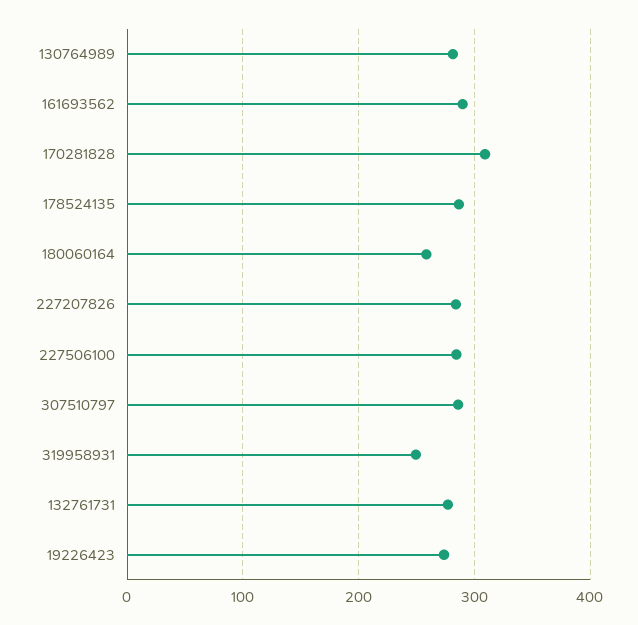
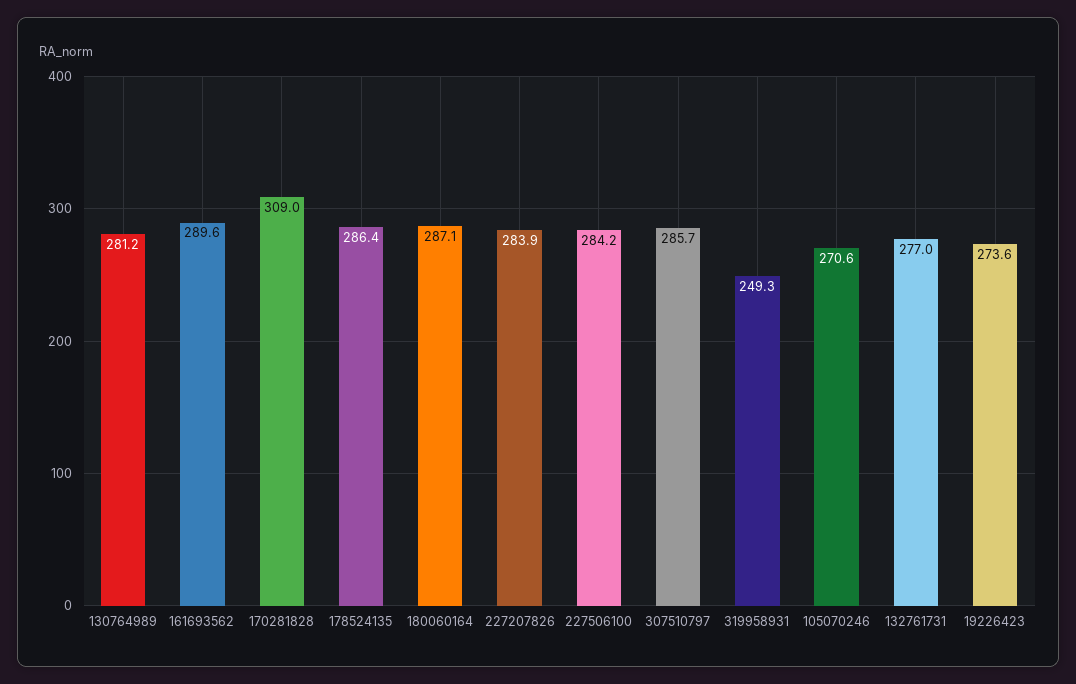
  {
    "130764989": 281.2,
    "161693562": 289.6,
    "170281828": 309,
    "178524135": 286.4,
-   "180060164": 260,
+   "180060164": 287.1,
    "227207826": 283.9,
    "227506100": 284.2,
    "307510797": 285.7,
    "319958931": 249.3,
    "132761731": 277,
-   "19226423": 273.6
+   "19226423": 273.6,
+   "105070246": 270.6
  }

